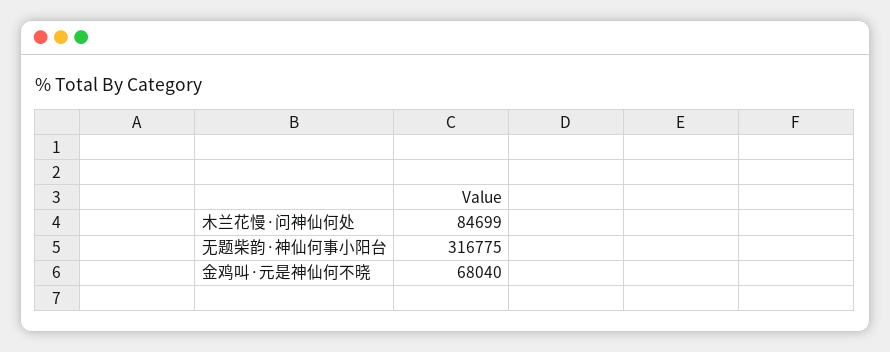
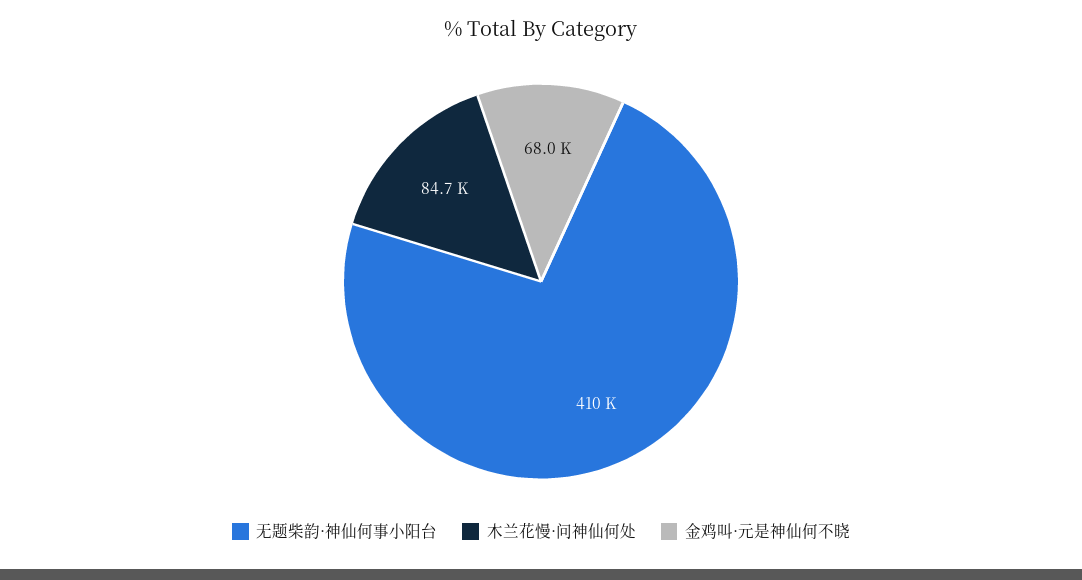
  {
    "木兰花慢·问神仙何处": 84699,
-   "无题柴韵·神仙何事小阳台": 316775,
+   "无题柴韵·神仙何事小阳台": 410000,
    "金鸡叫·元是神仙何不晓": 68040
  }

